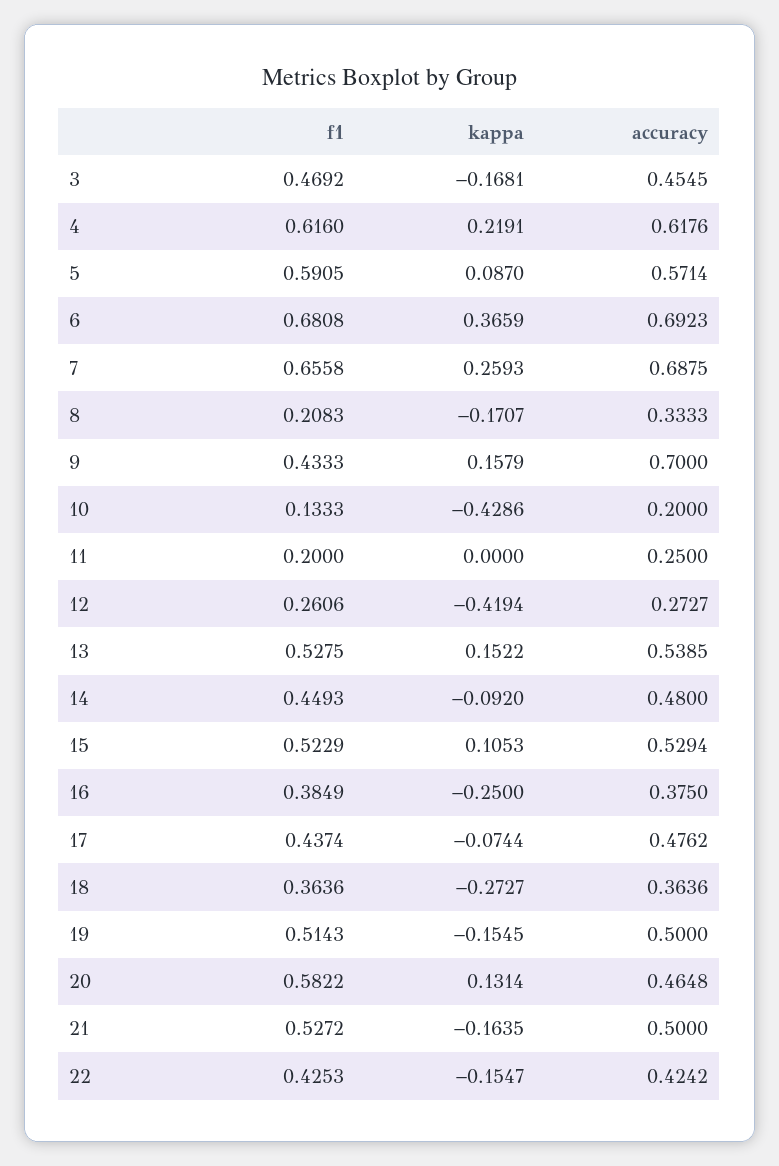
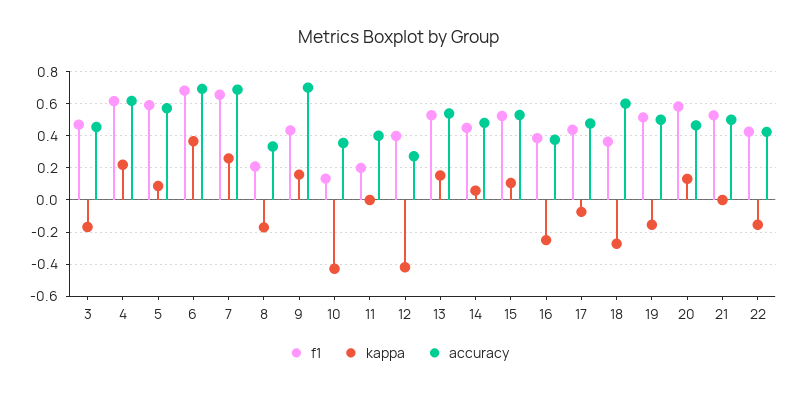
  {
    "f1": {
      "3": 0.4692,
      "4": 0.616,
      "5": 0.5905,
      "6": 0.6808,
      "7": 0.6558,
      "8": 0.2083,
      "9": 0.4333,
      "10": 0.1333,
      "11": 0.2,
-     "12": 0.2606,
+     "12": 0.4,
      "13": 0.5275,
      "14": 0.4493,
      "15": 0.5229,
      "16": 0.3849,
      "17": 0.4374,
      "18": 0.3636,
      "19": 0.5143,
      "20": 0.5822,
      "21": 0.5272,
      "22": 0.4253
    },
    "kappa": {
      "3": -0.1681,
      "4": 0.2191,
      "5": 0.087,
      "6": 0.3659,
      "7": 0.2593,
      "8": -0.1707,
      "9": 0.1579,
      "10": -0.4286,
      "11": 0,
      "12": -0.4194,
      "13": 0.1522,
-     "14": -0.092,
+     "14": 0.05,
      "15": 0.1053,
      "16": -0.25,
      "17": -0.0744,
      "18": -0.2727,
      "19": -0.1545,
      "20": 0.1314,
-     "21": -0.1635,
+     "21": 0,
      "22": -0.1547
    },
    "accuracy": {
      "3": 0.4545,
      "4": 0.6176,
      "5": 0.5714,
      "6": 0.6923,
      "7": 0.6875,
      "8": 0.3333,
      "9": 0.7,
-     "10": 0.2,
+     "10": 0.35,
-     "11": 0.25,
+     "11": 0.4,
      "12": 0.2727,
      "13": 0.5385,
      "14": 0.48,
      "15": 0.5294,
      "16": 0.375,
      "17": 0.4762,
-     "18": 0.3636,
+     "18": 0.6,
      "19": 0.5,
      "20": 0.4648,
      "21": 0.5,
      "22": 0.4242
    }
  }

